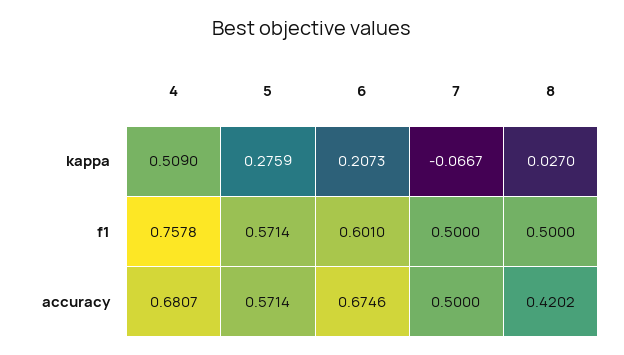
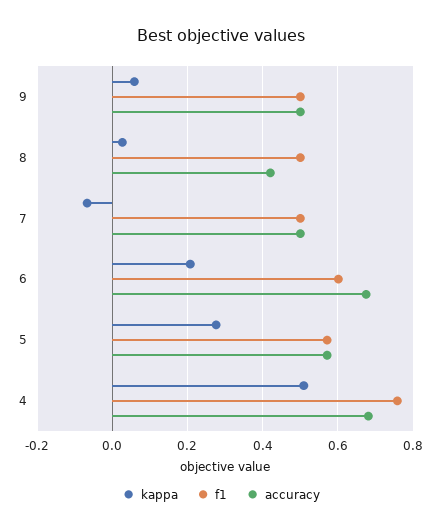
  {
    "kappa": {
      "4": 0.509,
      "5": 0.2759,
      "6": 0.2073,
      "7": -0.0667,
-     "8": 0.027
+     "8": 0.027,
+     "9": 0.06
    },
    "f1": {
      "4": 0.7578,
      "5": 0.5714,
      "6": 0.601,
      "7": 0.5,
-     "8": 0.5
+     "8": 0.5,
+     "9": 0.5
    },
    "accuracy": {
      "4": 0.6807,
      "5": 0.5714,
      "6": 0.6746,
      "7": 0.5,
-     "8": 0.4202
+     "8": 0.4202,
+     "9": 0.5
    }
  }

